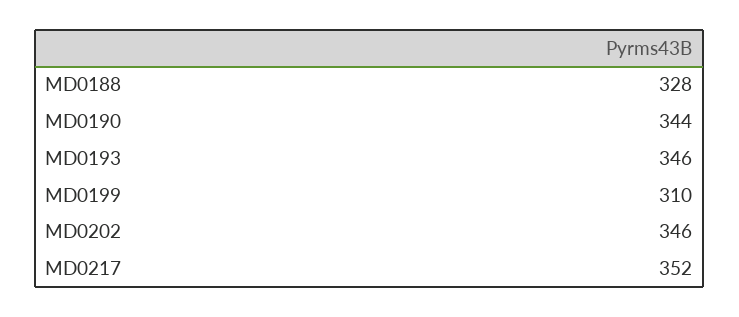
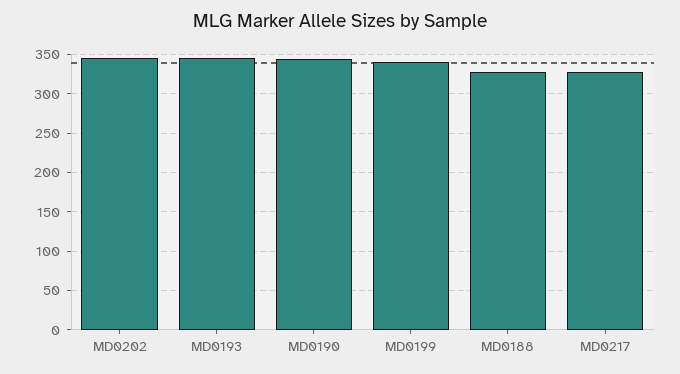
  {
    "MD0188": 328,
    "MD0190": 344,
    "MD0193": 346,
-   "MD0199": 310,
+   "MD0199": 340,
    "MD0202": 346,
-   "MD0217": 352
+   "MD0217": 330
  }

